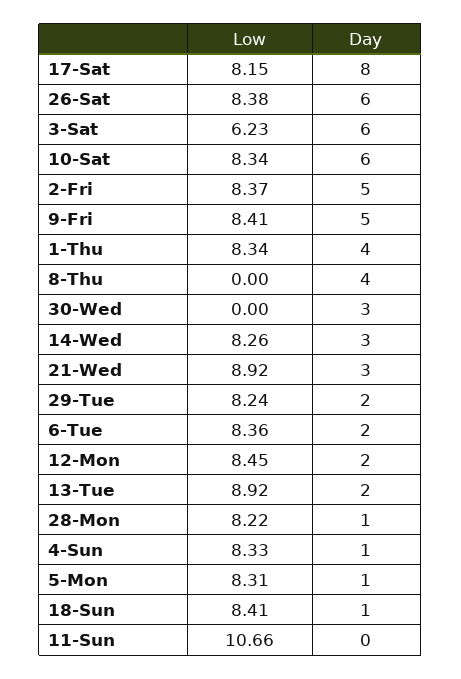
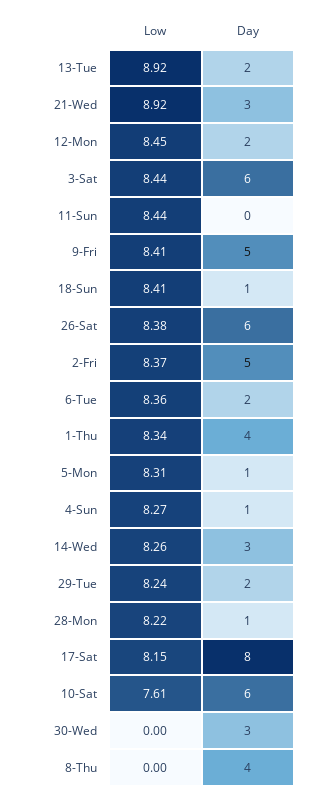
  {
    "Low": {
      "17-Sat": 8.15,
      "26-Sat": 8.38,
-     "3-Sat": 6.23,
+     "3-Sat": 8.44,
-     "10-Sat": 8.34,
+     "10-Sat": 7.61,
      "2-Fri": 8.37,
      "9-Fri": 8.41,
      "1-Thu": 8.34,
      "8-Thu": 0,
      "30-Wed": 0,
      "14-Wed": 8.26,
      "21-Wed": 8.92,
      "29-Tue": 8.24,
      "6-Tue": 8.36,
      "12-Mon": 8.45,
      "13-Tue": 8.92,
      "28-Mon": 8.22,
-     "4-Sun": 8.33,
+     "4-Sun": 8.27,
      "5-Mon": 8.31,
      "18-Sun": 8.41,
-     "11-Sun": 10.66
+     "11-Sun": 8.44
    },
    "Day": {
      "17-Sat": 8,
      "26-Sat": 6,
      "3-Sat": 6,
      "10-Sat": 6,
      "2-Fri": 5,
      "9-Fri": 5,
      "1-Thu": 4,
      "8-Thu": 4,
      "30-Wed": 3,
      "14-Wed": 3,
      "21-Wed": 3,
      "29-Tue": 2,
      "6-Tue": 2,
      "12-Mon": 2,
      "13-Tue": 2,
      "28-Mon": 1,
      "4-Sun": 1,
      "5-Mon": 1,
      "18-Sun": 1,
      "11-Sun": 0
    }
  }

